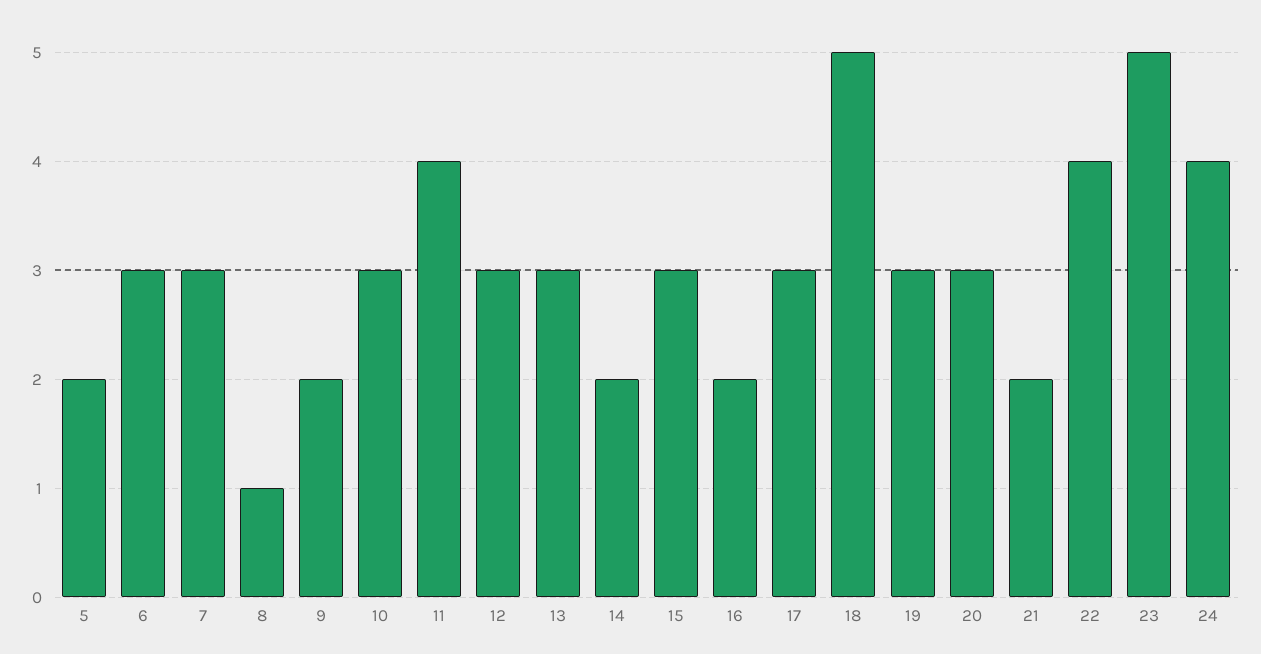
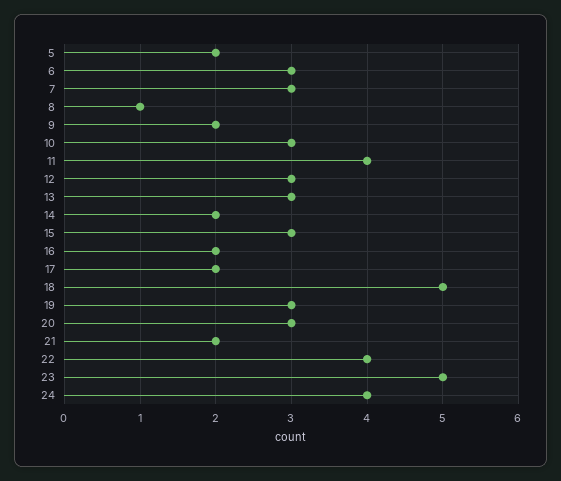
  {
    "5": 2,
    "6": 3,
    "7": 3,
    "8": 1,
    "9": 2,
    "10": 3,
    "11": 4,
    "12": 3,
    "13": 3,
    "14": 2,
    "15": 3,
    "16": 2,
-   "17": 3,
+   "17": 2,
    "18": 5,
    "19": 3,
    "20": 3,
    "21": 2,
    "22": 4,
    "23": 5,
    "24": 4
  }

